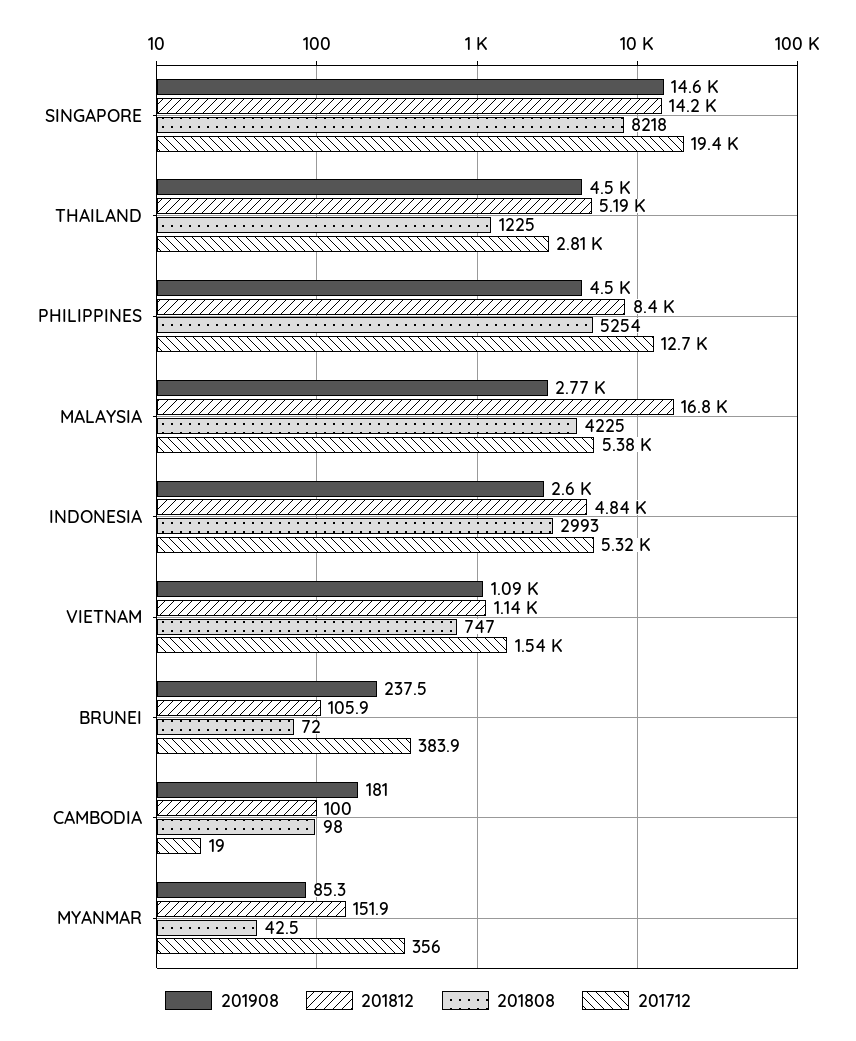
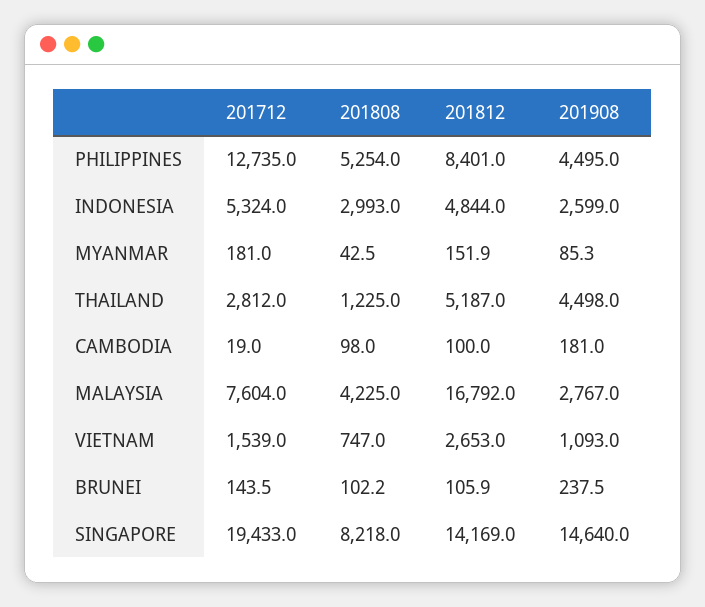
  {
    "201908": {
      "SINGAPORE": 14640,
      "THAILAND": 4498,
      "PHILIPPINES": 4495,
      "MALAYSIA": 2767,
      "INDONESIA": 2599,
      "VIETNAM": 1093,
      "BRUNEI": 237.5,
      "CAMBODIA": 181,
      "MYANMAR": 85.3
    },
    "201812": {
      "SINGAPORE": 14169,
      "THAILAND": 5187,
      "PHILIPPINES": 8401,
      "MALAYSIA": 16792,
      "INDONESIA": 4844,
-     "VIETNAM": 1140,
+     "VIETNAM": 2653,
      "BRUNEI": 105.9,
      "CAMBODIA": 100,
      "MYANMAR": 151.9
    },
    "201808": {
      "SINGAPORE": 8218,
      "THAILAND": 1225,
      "PHILIPPINES": 5254,
      "MALAYSIA": 4225,
      "INDONESIA": 2993,
      "VIETNAM": 747,
-     "BRUNEI": 72,
+     "BRUNEI": 102.2,
      "CAMBODIA": 98,
      "MYANMAR": 42.5
    },
    "201712": {
      "SINGAPORE": 19433,
      "THAILAND": 2812,
      "PHILIPPINES": 12735,
-     "MALAYSIA": 5380,
+     "MALAYSIA": 7604,
      "INDONESIA": 5324,
      "VIETNAM": 1539,
-     "BRUNEI": 383.9,
+     "BRUNEI": 143.5,
      "CAMBODIA": 19,
-     "MYANMAR": 356
+     "MYANMAR": 181
    }
  }

